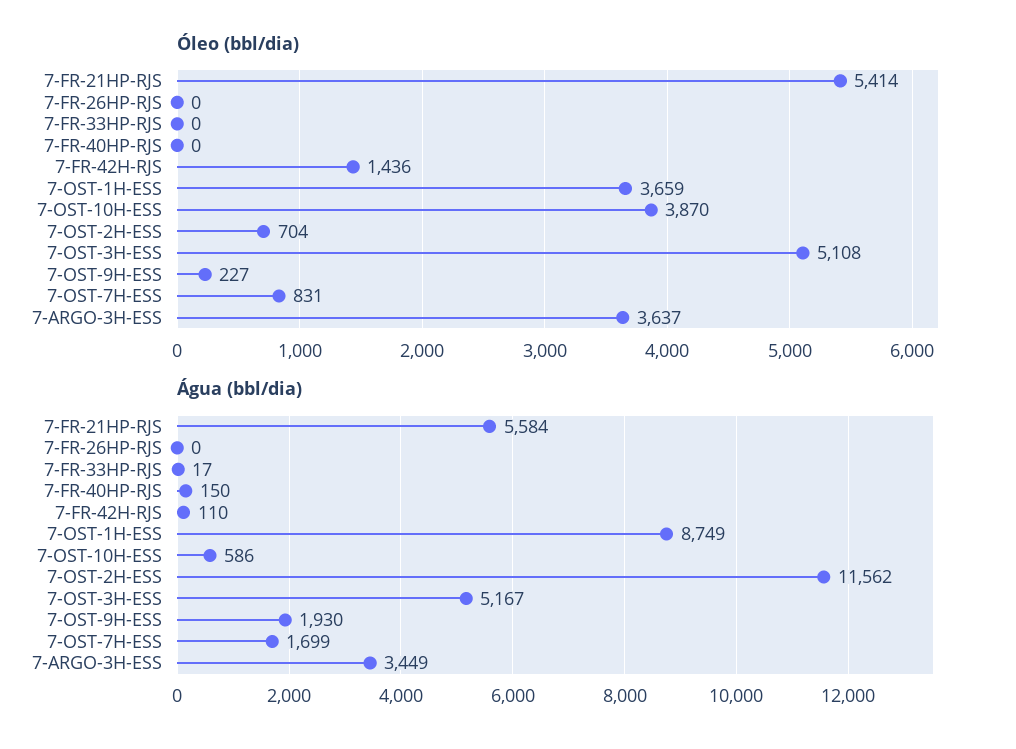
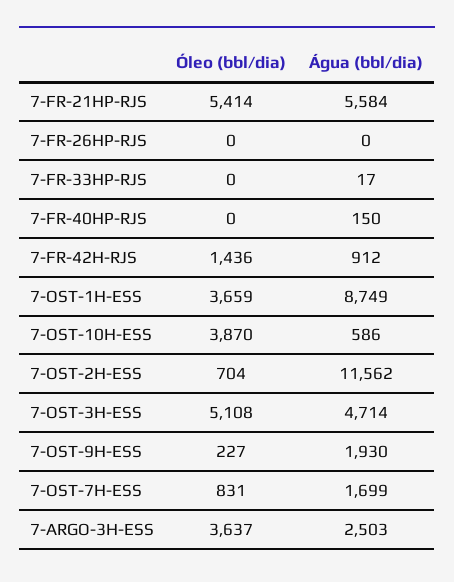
  {
    "Óleo (bbl/dia)": {
      "7-FR-21HP-RJS": 5414,
      "7-FR-26HP-RJS": 0,
      "7-FR-33HP-RJS": 0,
      "7-FR-40HP-RJS": 0,
      "7-FR-42H-RJS": 1436,
      "7-OST-1H-ESS": 3659,
      "7-OST-10H-ESS": 3870,
      "7-OST-2H-ESS": 704,
      "7-OST-3H-ESS": 5108,
      "7-OST-9H-ESS": 227,
      "7-OST-7H-ESS": 831,
      "7-ARGO-3H-ESS": 3637
    },
    "Água (bbl/dia)": {
      "7-FR-21HP-RJS": 5584,
      "7-FR-26HP-RJS": 0,
      "7-FR-33HP-RJS": 17,
      "7-FR-40HP-RJS": 150,
-     "7-FR-42H-RJS": 110,
+     "7-FR-42H-RJS": 912,
      "7-OST-1H-ESS": 8749,
      "7-OST-10H-ESS": 586,
      "7-OST-2H-ESS": 11562,
-     "7-OST-3H-ESS": 5167,
+     "7-OST-3H-ESS": 4714,
      "7-OST-9H-ESS": 1930,
      "7-OST-7H-ESS": 1699,
-     "7-ARGO-3H-ESS": 3449
+     "7-ARGO-3H-ESS": 2503
    }
  }

